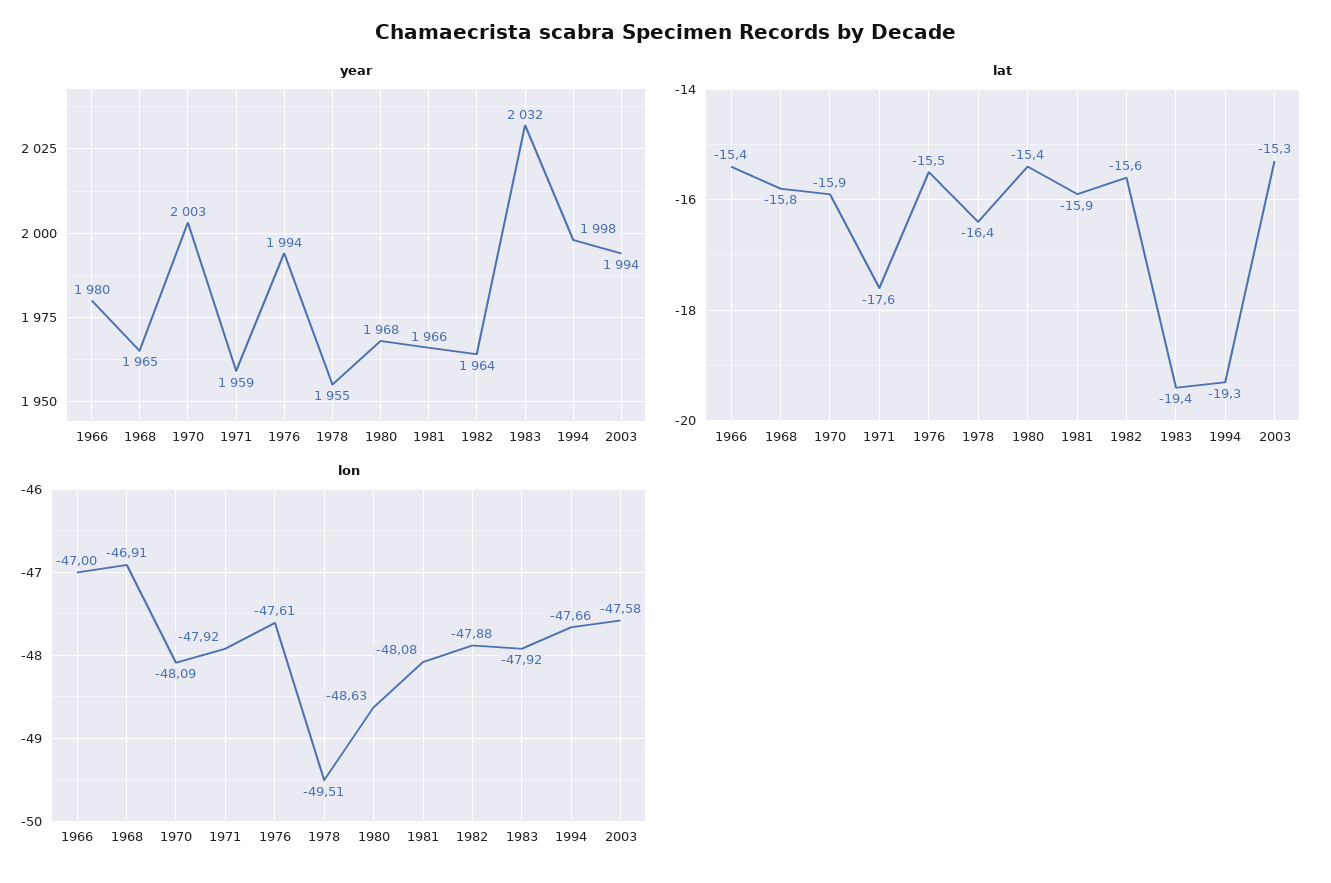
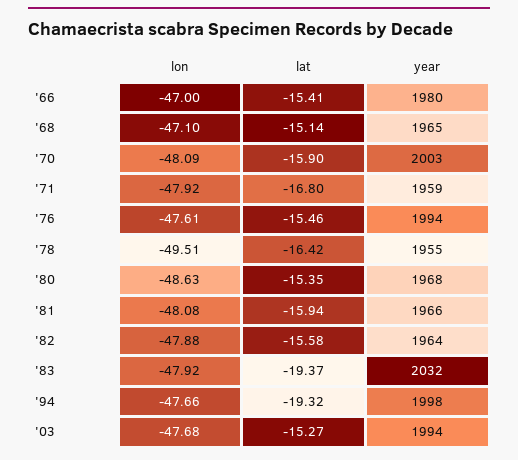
  {
    "year": {
      "1966": 1980,
      "1968": 1965,
      "1970": 2003,
      "1971": 1959,
      "1976": 1994,
      "1978": 1955,
      "1980": 1968,
      "1981": 1966,
      "1982": 1964,
      "1983": 2032,
      "1994": 1998,
      "2003": 1994
    },
    "lat": {
      "1966": -15.41,
-     "1968": -15.8,
+     "1968": -15.14,
      "1970": -15.9,
-     "1971": -17.6,
+     "1971": -16.8,
      "1976": -15.46,
      "1978": -16.42,
      "1980": -15.35,
      "1981": -15.94,
      "1982": -15.58,
      "1983": -19.37,
      "1994": -19.32,
      "2003": -15.27
    },
    "lon": {
      "1966": -47,
-     "1968": -46.91,
+     "1968": -47.1,
      "1970": -48.09,
      "1971": -47.92,
      "1976": -47.61,
      "1978": -49.51,
      "1980": -48.63,
      "1981": -48.08,
      "1982": -47.88,
      "1983": -47.92,
      "1994": -47.66,
-     "2003": -47.58
+     "2003": -47.68
    }
  }

